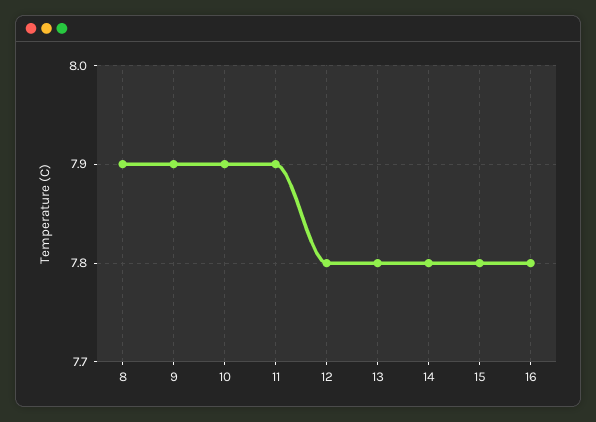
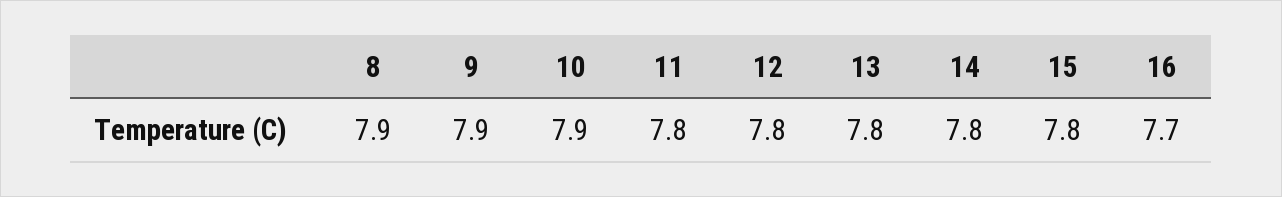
  {
    "8": 7.9,
    "9": 7.9,
    "10": 7.9,
-   "11": 7.9,
+   "11": 7.8,
    "12": 7.8,
    "13": 7.8,
    "14": 7.8,
    "15": 7.8,
-   "16": 7.8
+   "16": 7.7
  }

